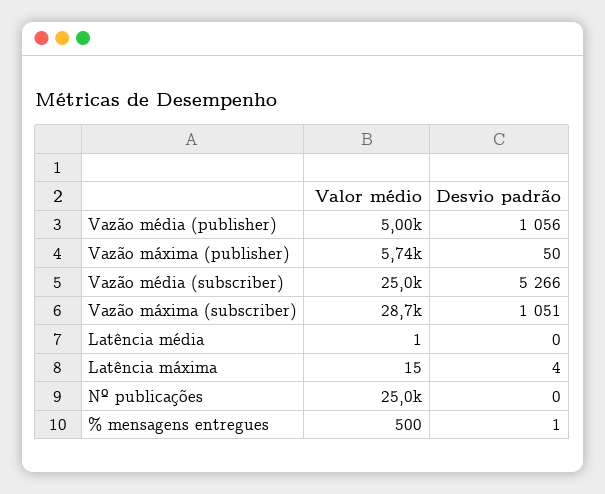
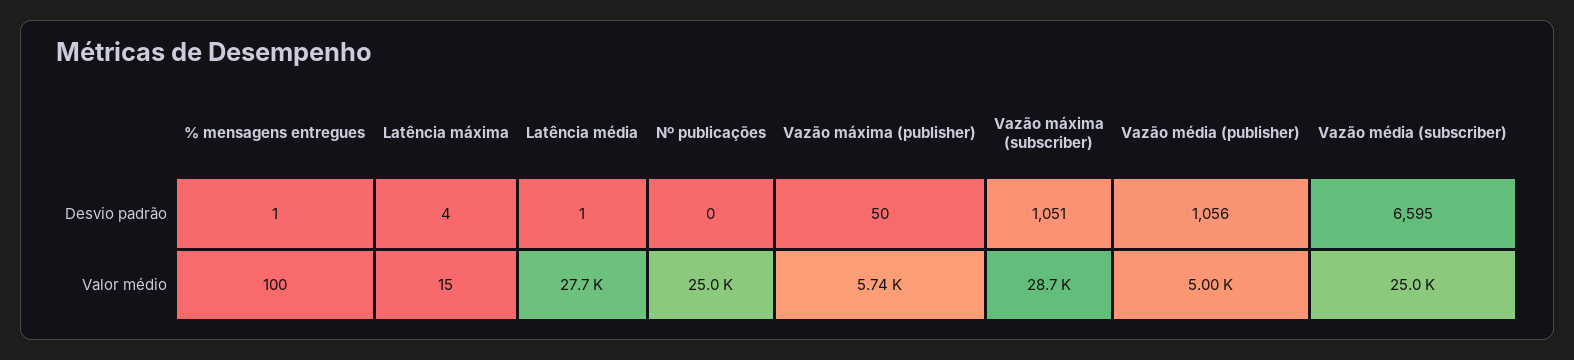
  {
    "Valor médio": {
      "Vazão média (publisher)": 5000,
      "Vazão máxima (publisher)": 5740,
      "Vazão média (subscriber)": 25000,
      "Vazão máxima (subscriber)": 28700,
-     "Latência média": 1,
+     "Latência média": 27700,
      "Latência máxima": 15,
      "Nº publicações": 25000,
-     "% mensagens entregues": 500
+     "% mensagens entregues": 100
    },
    "Desvio padrão": {
      "Vazão média (publisher)": 1056,
      "Vazão máxima (publisher)": 50,
-     "Vazão média (subscriber)": 5266,
+     "Vazão média (subscriber)": 6595,
      "Vazão máxima (subscriber)": 1051,
-     "Latência média": 0,
+     "Latência média": 1,
      "Latência máxima": 4,
      "Nº publicações": 0,
      "% mensagens entregues": 1
    }
  }

